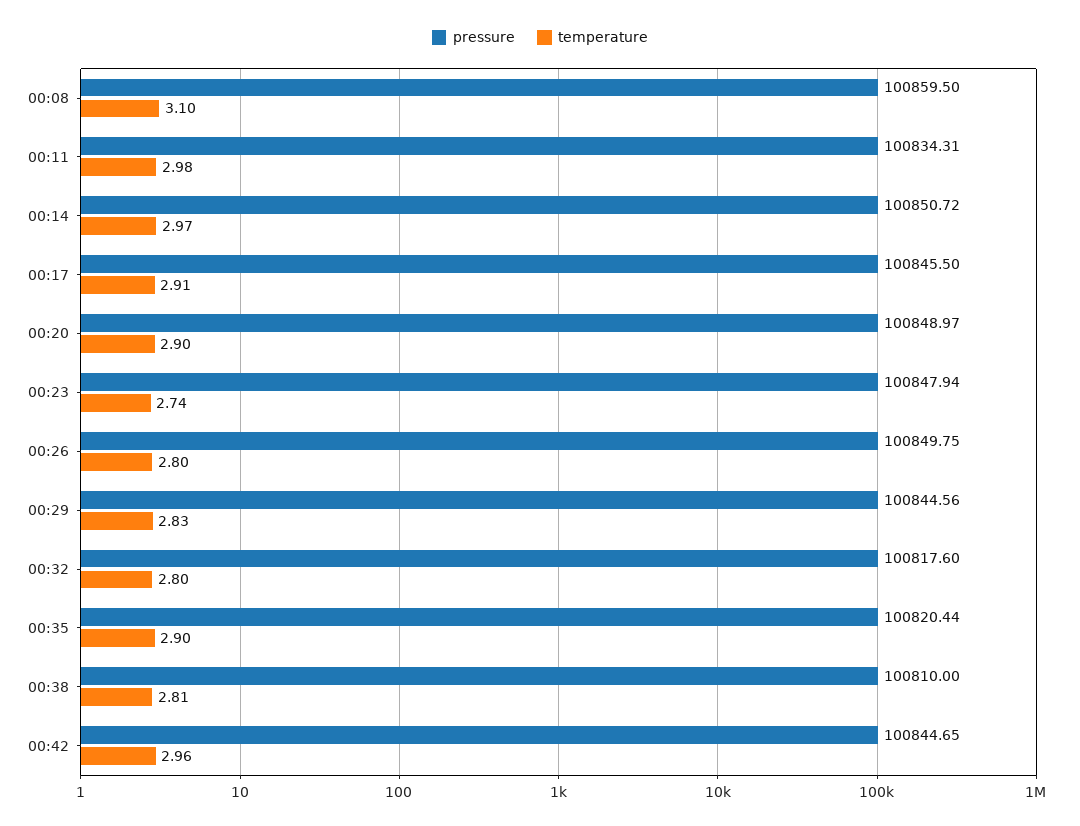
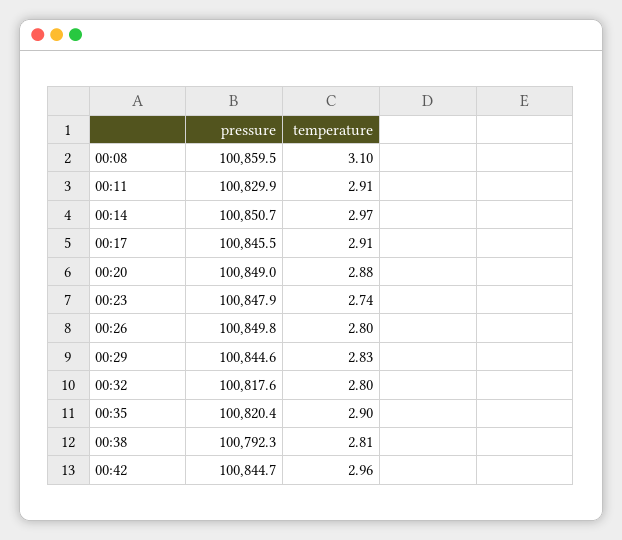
  {
    "pressure": {
      "00:08": 100859.5,
-     "00:11": 100834.31,
+     "00:11": 100829.9,
      "00:14": 100850.72,
      "00:17": 100845.5,
      "00:20": 100848.97,
      "00:23": 100847.94,
      "00:26": 100849.75,
      "00:29": 100844.56,
      "00:32": 100817.6,
      "00:35": 100820.44,
-     "00:38": 100810,
+     "00:38": 100792.3,
      "00:42": 100844.65
    },
    "temperature": {
      "00:08": 3.1,
-     "00:11": 2.98,
+     "00:11": 2.91,
      "00:14": 2.97,
      "00:17": 2.91,
-     "00:20": 2.9,
+     "00:20": 2.88,
      "00:23": 2.74,
      "00:26": 2.8,
      "00:29": 2.83,
      "00:32": 2.8,
      "00:35": 2.9,
      "00:38": 2.81,
      "00:42": 2.96
    }
  }

